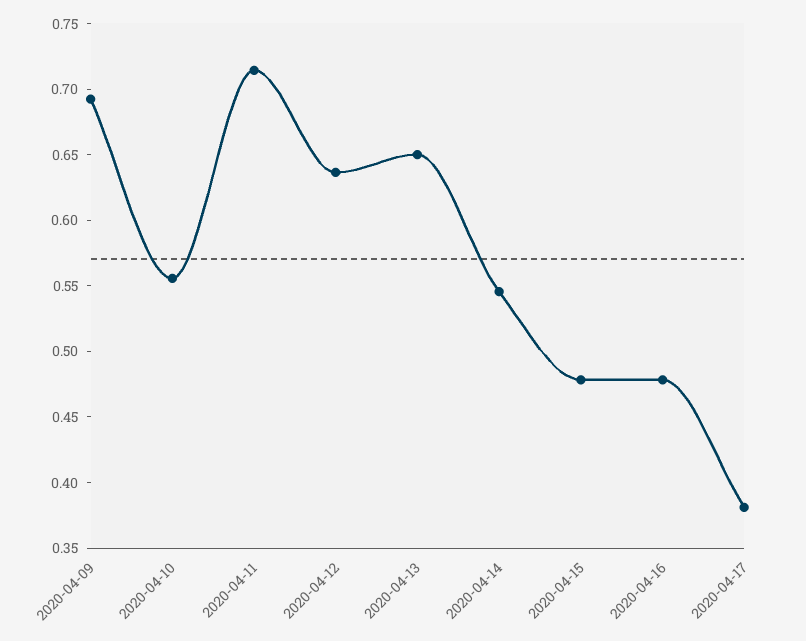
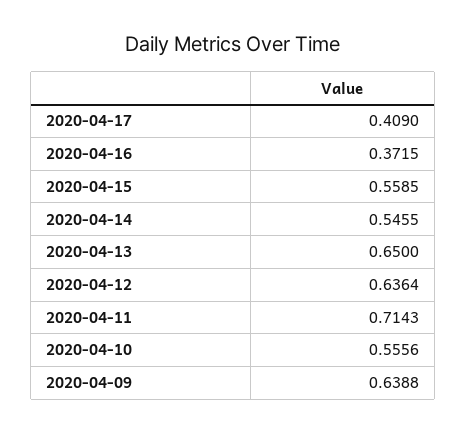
  {
-   "2020-04-09": 0.69,
+   "2020-04-09": 0.6388,
    "2020-04-10": 0.5556,
    "2020-04-11": 0.7143,
    "2020-04-12": 0.6364,
    "2020-04-13": 0.65,
    "2020-04-14": 0.5455,
-   "2020-04-15": 0.48,
+   "2020-04-15": 0.5585,
-   "2020-04-16": 0.48,
+   "2020-04-16": 0.3715,
-   "2020-04-17": 0.38
+   "2020-04-17": 0.409
  }

